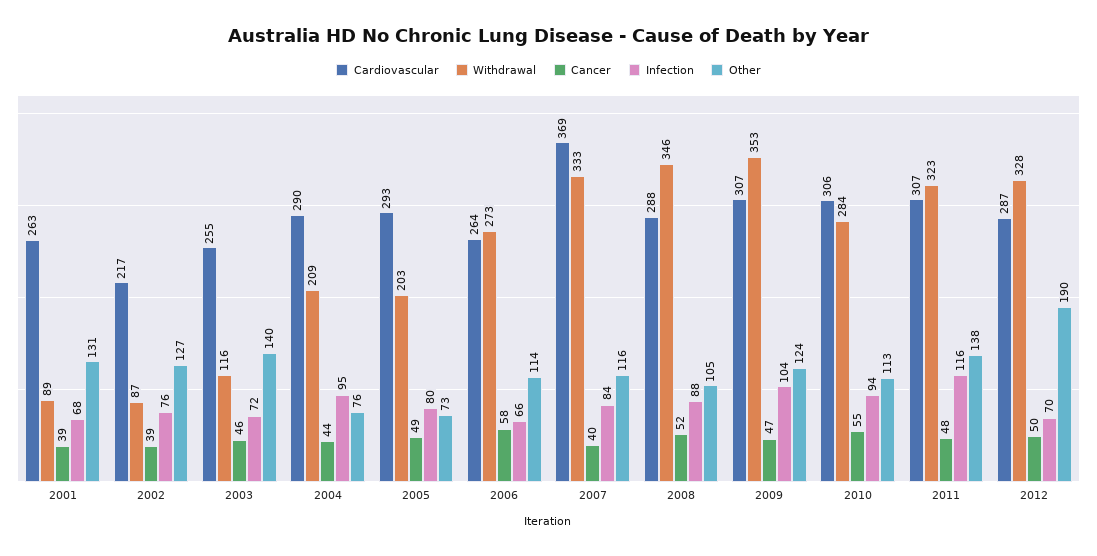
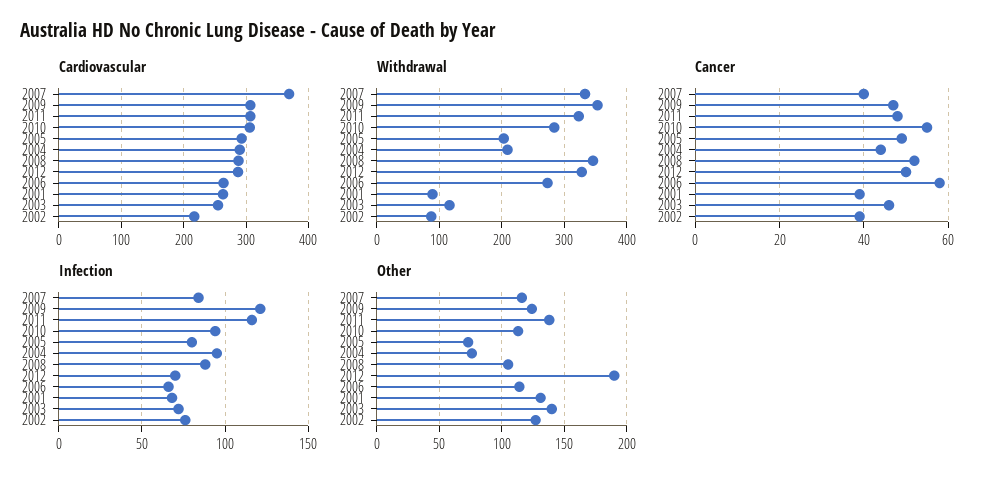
  {
    "Cardiovascular": {
      "2001": 263,
      "2002": 217,
      "2003": 255,
      "2004": 290,
      "2005": 293,
      "2006": 264,
      "2007": 369,
      "2008": 288,
      "2009": 307,
      "2010": 306,
      "2011": 307,
      "2012": 287
    },
    "Withdrawal": {
      "2001": 89,
      "2002": 87,
      "2003": 116,
      "2004": 209,
      "2005": 203,
      "2006": 273,
      "2007": 333,
      "2008": 346,
      "2009": 353,
      "2010": 284,
      "2011": 323,
      "2012": 328
    },
    "Cancer": {
      "2001": 39,
      "2002": 39,
      "2003": 46,
      "2004": 44,
      "2005": 49,
      "2006": 58,
      "2007": 40,
      "2008": 52,
      "2009": 47,
      "2010": 55,
      "2011": 48,
      "2012": 50
    },
    "Infection": {
      "2001": 68,
      "2002": 76,
      "2003": 72,
      "2004": 95,
      "2005": 80,
      "2006": 66,
      "2007": 84,
      "2008": 88,
-     "2009": 104,
+     "2009": 120,
      "2010": 94,
      "2011": 116,
      "2012": 70
    },
    "Other": {
      "2001": 131,
      "2002": 127,
      "2003": 140,
      "2004": 76,
      "2005": 73,
      "2006": 114,
      "2007": 116,
      "2008": 105,
      "2009": 124,
      "2010": 113,
      "2011": 138,
      "2012": 190
    }
  }

